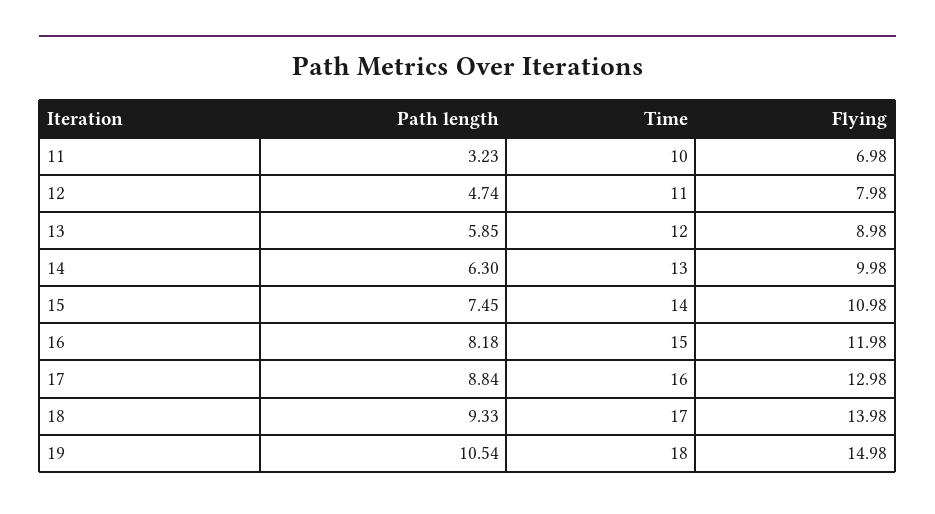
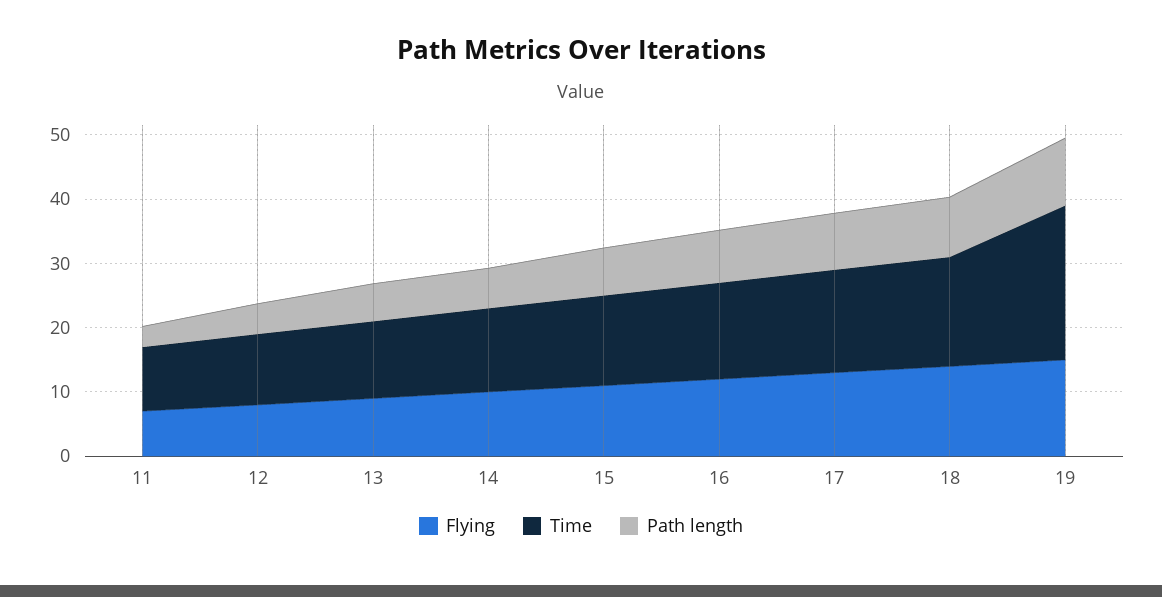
  {
    "Path length": {
      "11": 3.23,
      "12": 4.74,
      "13": 5.85,
      "14": 6.3,
      "15": 7.45,
      "16": 8.18,
      "17": 8.84,
      "18": 9.33,
      "19": 10.54
    },
    "Time": {
      "11": 10,
      "12": 11,
      "13": 12,
      "14": 13,
      "15": 14,
      "16": 15,
      "17": 16,
      "18": 17,
-     "19": 18
+     "19": 24
    },
    "Flying": {
      "11": 6.98,
      "12": 7.98,
      "13": 8.98,
      "14": 9.98,
      "15": 10.98,
      "16": 11.98,
      "17": 12.98,
      "18": 13.98,
      "19": 14.98
    }
  }

